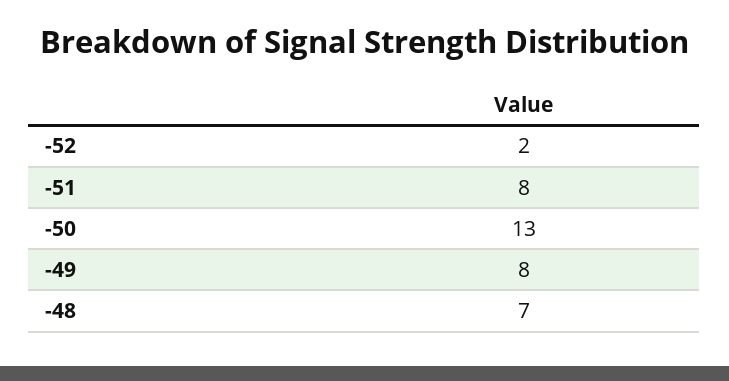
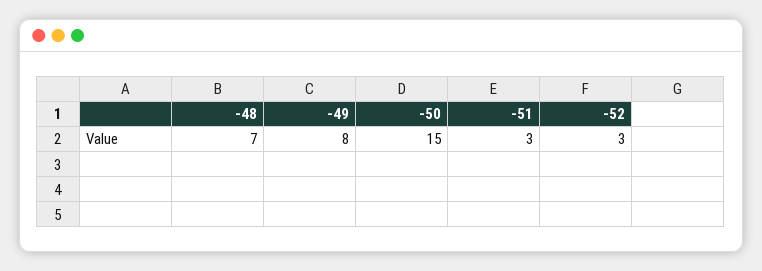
  {
-   "-52": 2,
+   "-52": 3,
-   "-51": 8,
+   "-51": 3,
-   "-50": 13,
+   "-50": 15,
    "-49": 8,
    "-48": 7
  }

